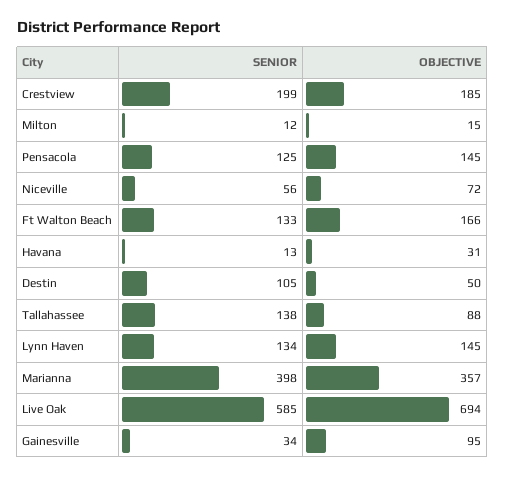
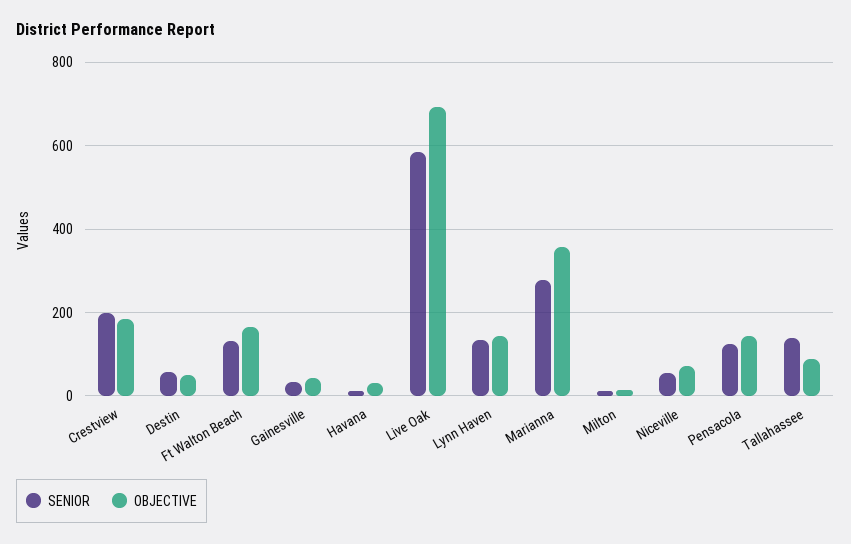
  {
    "SENIOR": {
      "Crestview": 199,
      "Milton": 12,
      "Pensacola": 125,
      "Niceville": 56,
      "Ft Walton Beach": 133,
      "Havana": 13,
-     "Destin": 105,
+     "Destin": 60,
      "Tallahassee": 138,
      "Lynn Haven": 134,
-     "Marianna": 398,
+     "Marianna": 280,
      "Live Oak": 585,
      "Gainesville": 34
    },
    "OBJECTIVE": {
      "Crestview": 185,
      "Milton": 15,
      "Pensacola": 145,
      "Niceville": 72,
      "Ft Walton Beach": 166,
      "Havana": 31,
      "Destin": 50,
      "Tallahassee": 88,
      "Lynn Haven": 145,
      "Marianna": 357,
      "Live Oak": 694,
-     "Gainesville": 95
+     "Gainesville": 40
    }
  }

